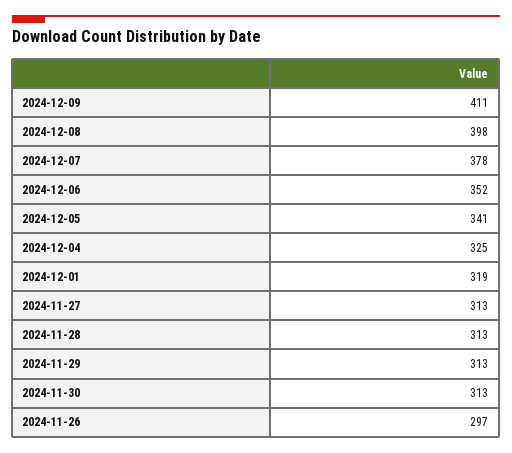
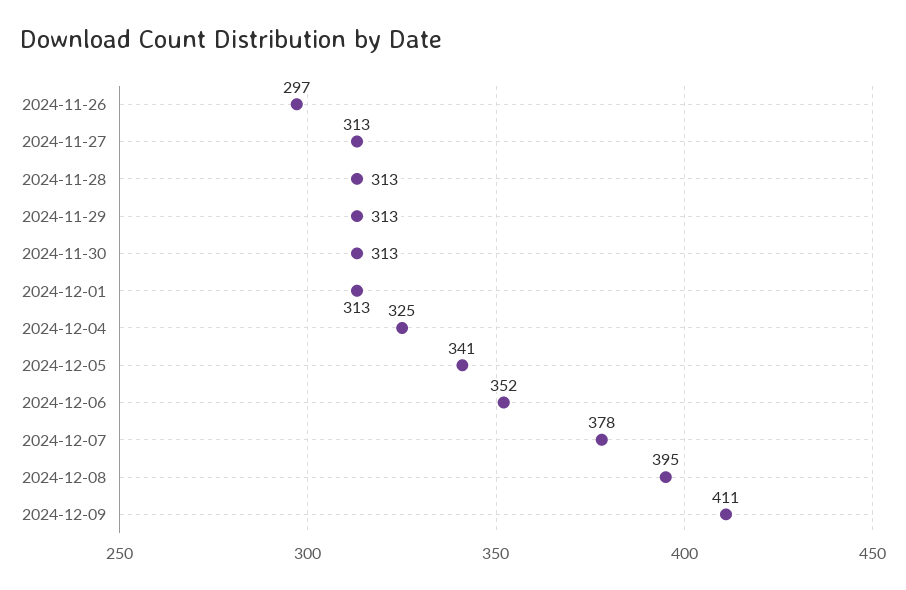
  {
    "2024-12-09": 411,
-   "2024-12-08": 398,
+   "2024-12-08": 395,
    "2024-12-07": 378,
    "2024-12-06": 352,
    "2024-12-05": 341,
    "2024-12-04": 325,
-   "2024-12-01": 319,
+   "2024-12-01": 313,
    "2024-11-27": 313,
    "2024-11-28": 313,
    "2024-11-29": 313,
    "2024-11-30": 313,
    "2024-11-26": 297
  }

